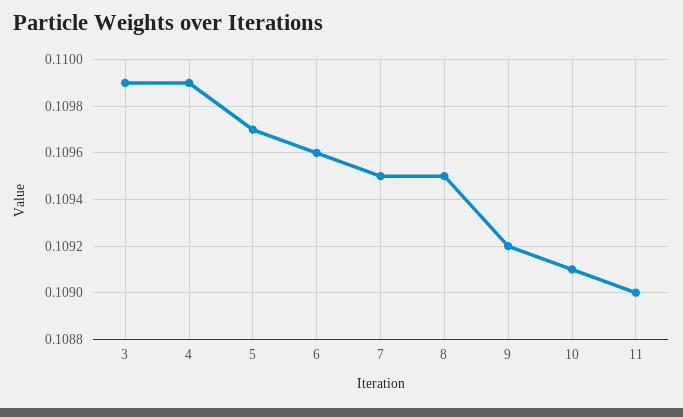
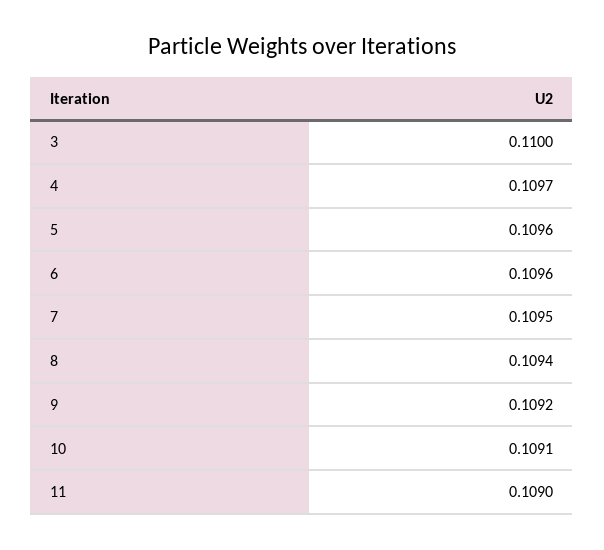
  {
-   "3": 0.1099,
+   "3": 0.11,
-   "4": 0.1099,
+   "4": 0.1097,
-   "5": 0.1097,
+   "5": 0.1096,
    "6": 0.1096,
    "7": 0.1095,
-   "8": 0.1095,
+   "8": 0.1094,
    "9": 0.1092,
    "10": 0.1091,
    "11": 0.109
  }

